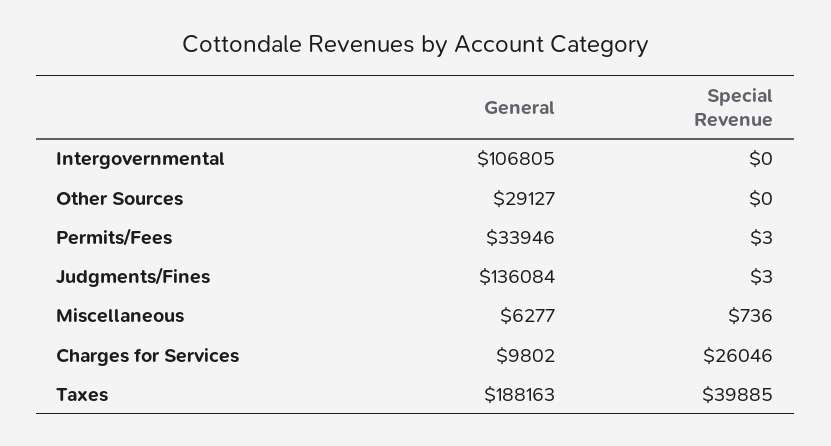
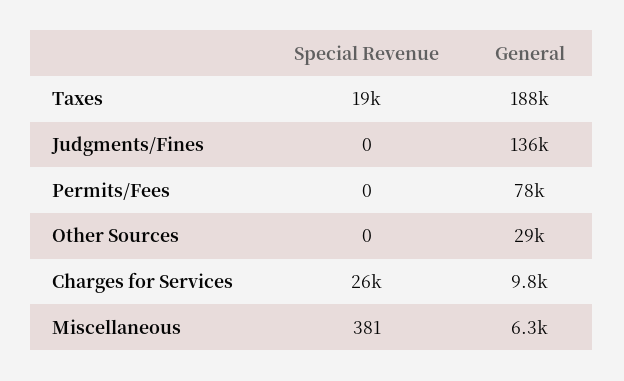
  {
    "General": {
-     "Intergovernmental": 106805,
      "Other Sources": 29127,
-     "Permits/Fees": 33946,
+     "Permits/Fees": 78000,
      "Judgments/Fines": 136084,
      "Miscellaneous": 6277,
      "Charges for Services": 9802,
      "Taxes": 188163
    },
    "Special Revenue": {
-     "Intergovernmental": 0,
      "Other Sources": 0,
-     "Permits/Fees": 3,
+     "Permits/Fees": 0,
-     "Judgments/Fines": 3,
+     "Judgments/Fines": 0,
-     "Miscellaneous": 736,
+     "Miscellaneous": 381,
      "Charges for Services": 26046,
-     "Taxes": 39885
+     "Taxes": 19000
    }
  }

